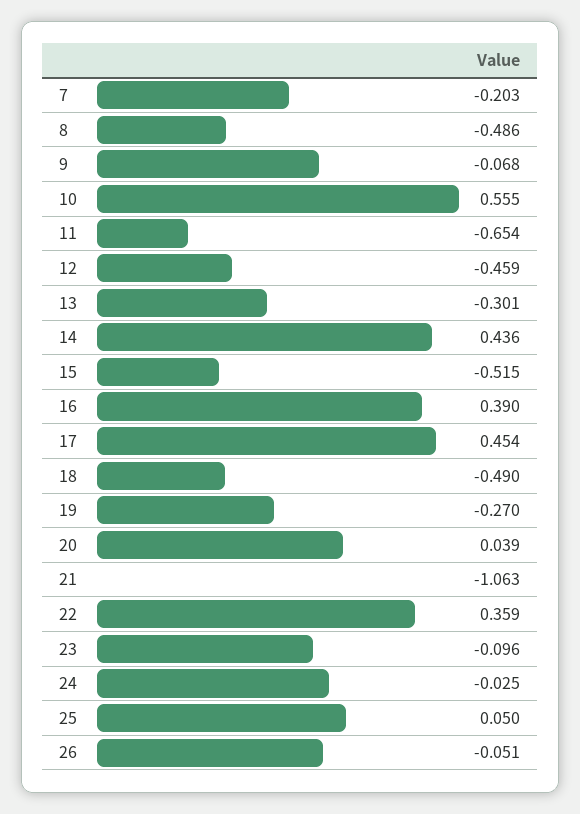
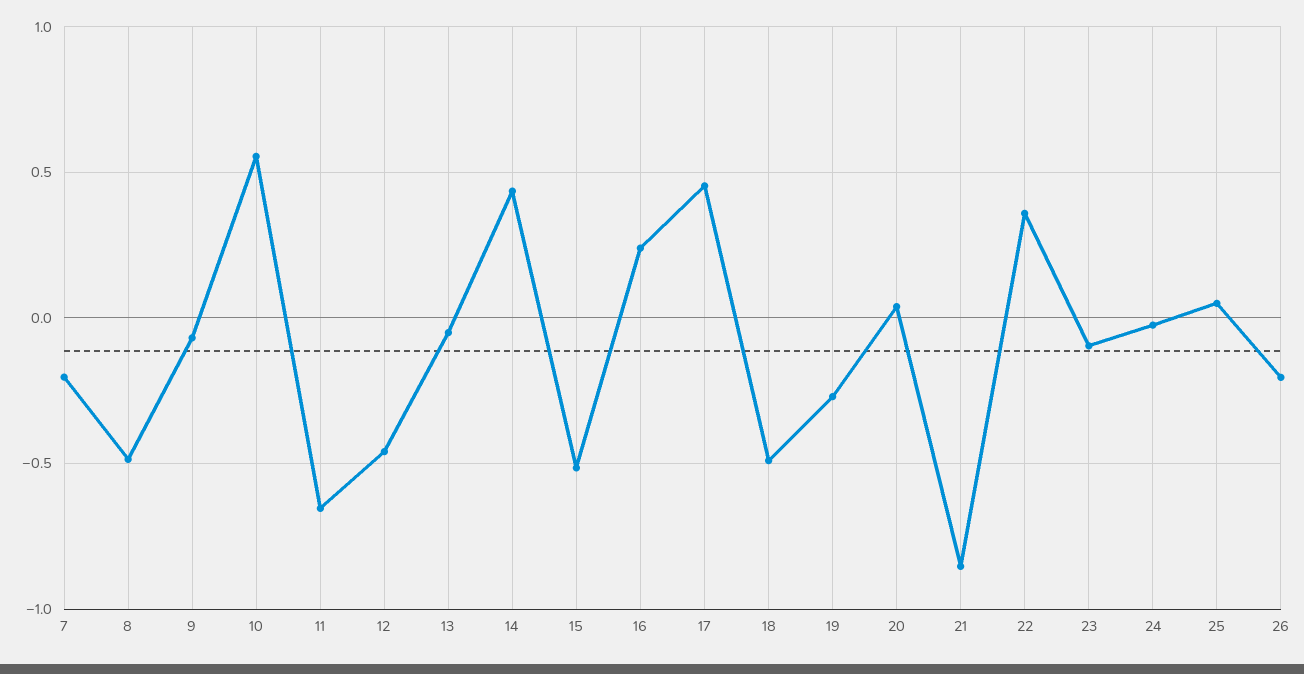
  {
    "7": -0.203,
    "8": -0.486,
    "9": -0.068,
    "10": 0.555,
    "11": -0.654,
    "12": -0.459,
-   "13": -0.301,
+   "13": -0.05,
    "14": 0.436,
    "15": -0.515,
-   "16": 0.39,
+   "16": 0.25,
    "17": 0.454,
    "18": -0.49,
    "19": -0.27,
    "20": 0.039,
-   "21": -1.063,
+   "21": -0.85,
    "22": 0.359,
    "23": -0.096,
    "24": -0.025,
    "25": 0.05,
-   "26": -0.051
+   "26": -0.2
  }

